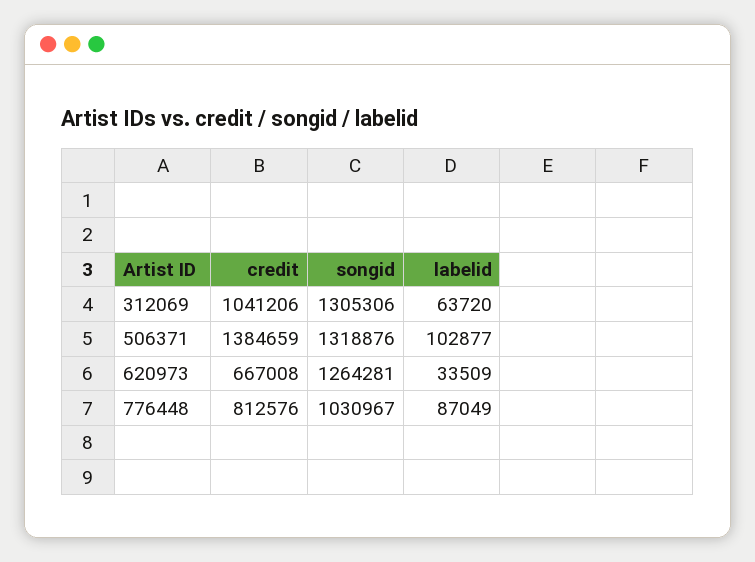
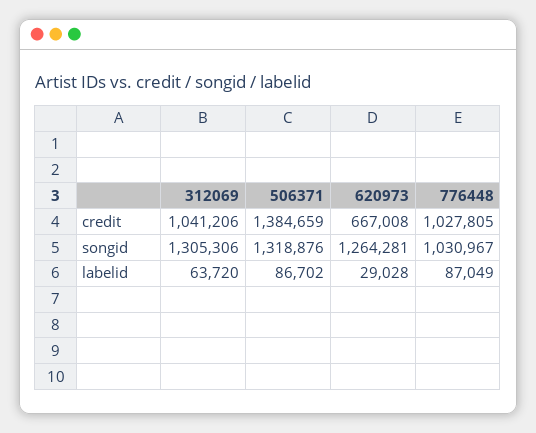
  {
    "credit": {
      "312069": 1041206,
      "506371": 1384659,
      "620973": 667008,
-     "776448": 812576
+     "776448": 1027805
    },
    "songid": {
      "312069": 1305306,
      "506371": 1318876,
      "620973": 1264281,
      "776448": 1030967
    },
    "labelid": {
      "312069": 63720,
-     "506371": 102877,
+     "506371": 86702,
-     "620973": 33509,
+     "620973": 29028,
      "776448": 87049
    }
  }

